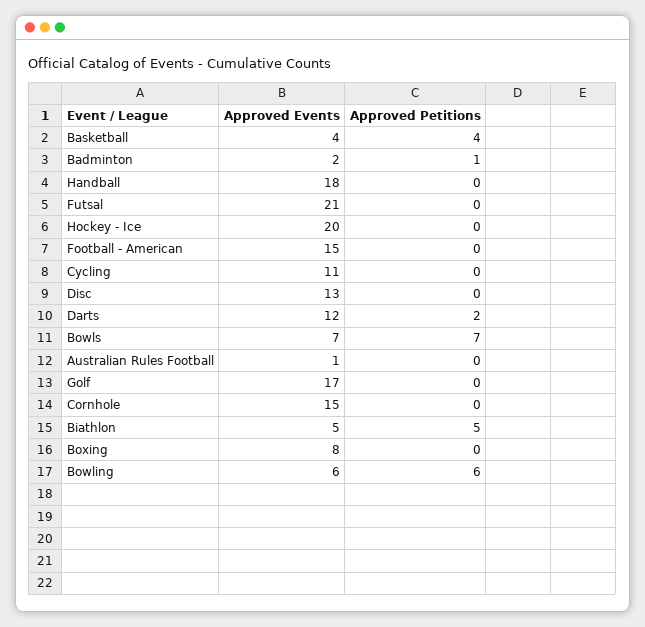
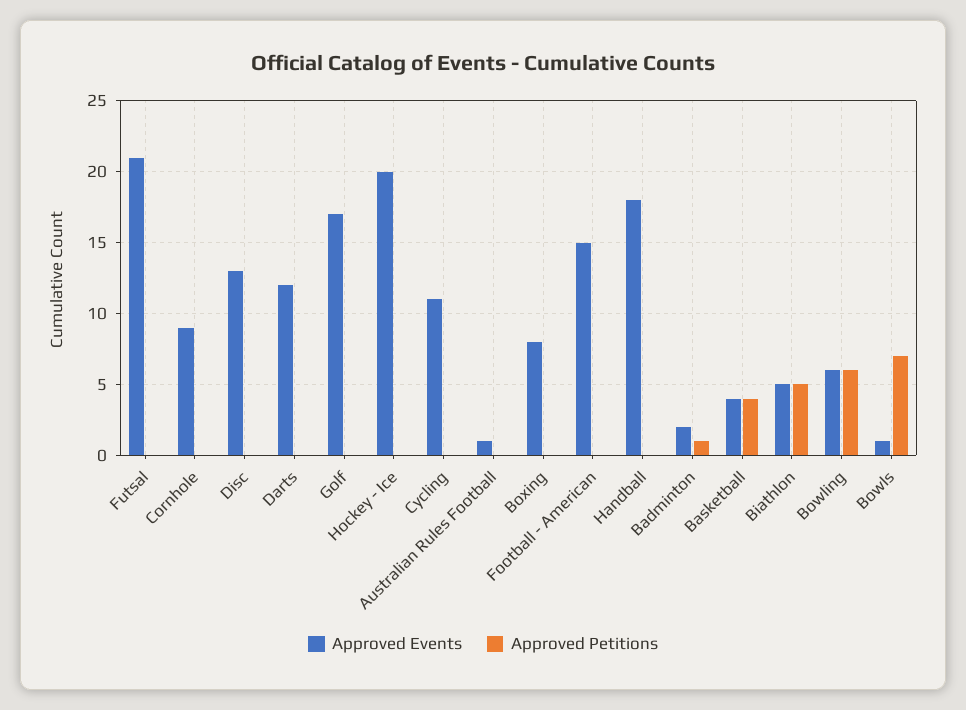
  {
    "Approved Events": {
      "Basketball": 4,
      "Badminton": 2,
      "Handball": 18,
      "Futsal": 21,
      "Hockey - Ice": 20,
      "Football - American": 15,
      "Cycling": 11,
      "Disc": 13,
      "Darts": 12,
-     "Bowls": 7,
+     "Bowls": 1,
      "Australian Rules Football": 1,
      "Golf": 17,
-     "Cornhole": 15,
+     "Cornhole": 9,
      "Biathlon": 5,
      "Boxing": 8,
      "Bowling": 6
    },
    "Approved Petitions": {
      "Basketball": 4,
      "Badminton": 1,
      "Handball": 0,
      "Futsal": 0,
      "Hockey - Ice": 0,
      "Football - American": 0,
      "Cycling": 0,
      "Disc": 0,
-     "Darts": 2,
+     "Darts": 0,
      "Bowls": 7,
      "Australian Rules Football": 0,
      "Golf": 0,
      "Cornhole": 0,
      "Biathlon": 5,
      "Boxing": 0,
      "Bowling": 6
    }
  }

